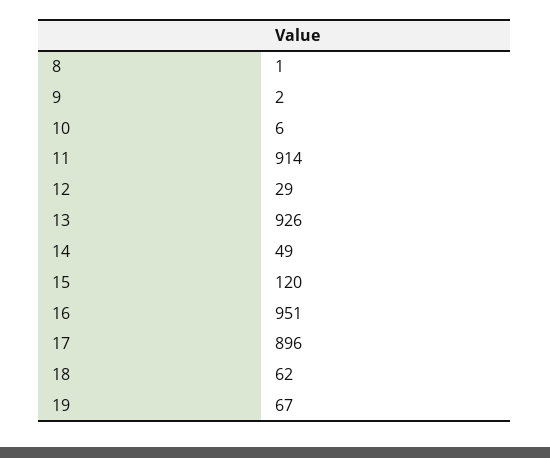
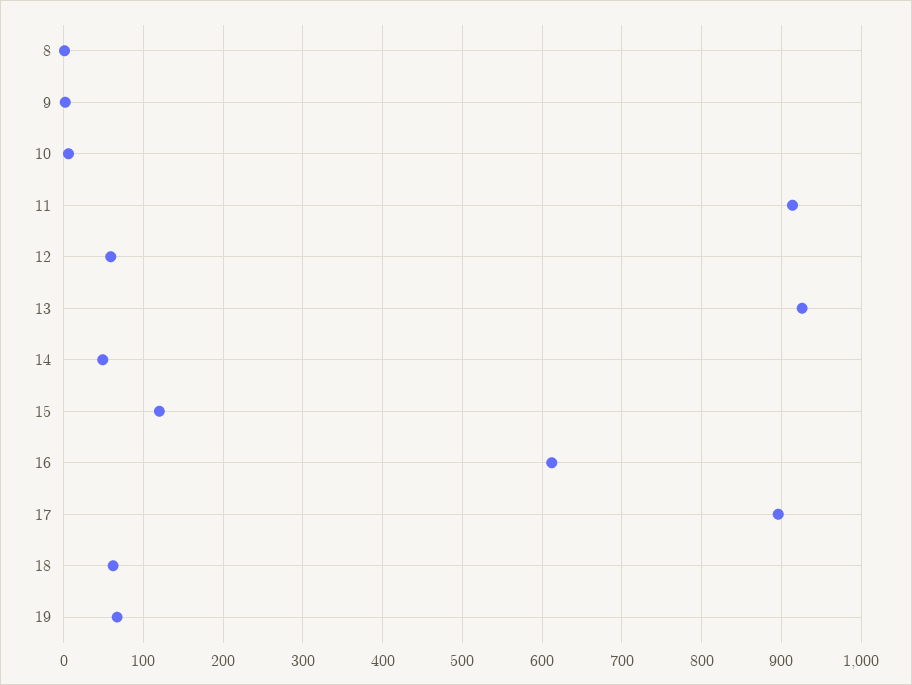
  {
    "8": 1,
    "9": 2,
    "10": 6,
    "11": 914,
-   "12": 29,
+   "12": 60,
    "13": 926,
    "14": 49,
    "15": 120,
-   "16": 951,
+   "16": 610,
    "17": 896,
    "18": 62,
    "19": 67
  }

